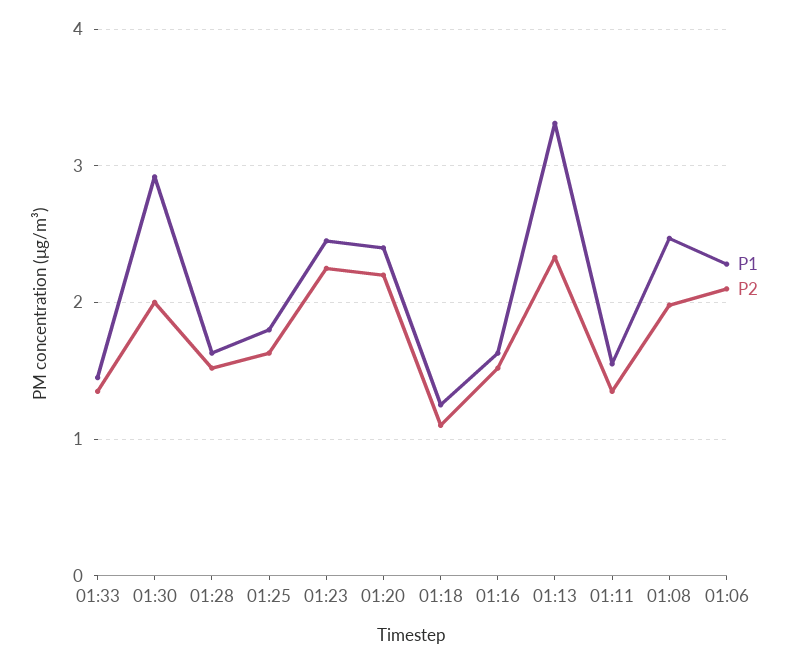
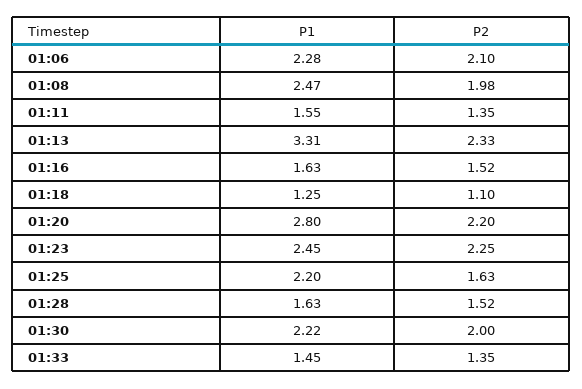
  {
    "P1": {
      "01:33": 1.45,
-     "01:30": 2.9,
+     "01:30": 2.22,
      "01:28": 1.63,
-     "01:25": 1.8,
+     "01:25": 2.2,
      "01:23": 2.45,
-     "01:20": 2.4,
+     "01:20": 2.8,
      "01:18": 1.25,
      "01:16": 1.63,
      "01:13": 3.31,
      "01:11": 1.55,
      "01:08": 2.47,
      "01:06": 2.28
    },
    "P2": {
      "01:33": 1.35,
      "01:30": 2,
      "01:28": 1.52,
      "01:25": 1.63,
      "01:23": 2.25,
      "01:20": 2.2,
      "01:18": 1.1,
      "01:16": 1.52,
      "01:13": 2.33,
      "01:11": 1.35,
      "01:08": 1.98,
      "01:06": 2.1
    }
  }

